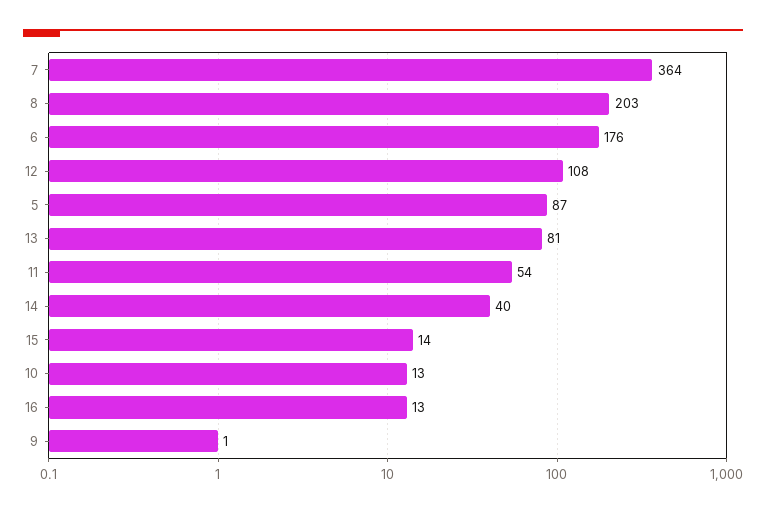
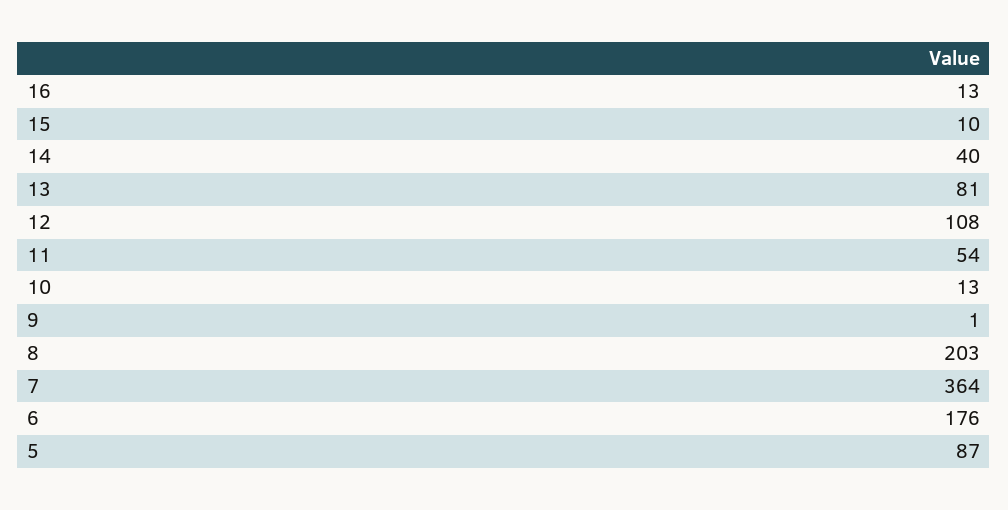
  {
    "7": 364,
    "8": 203,
    "6": 176,
    "12": 108,
    "5": 87,
    "13": 81,
    "11": 54,
    "14": 40,
-   "15": 14,
+   "15": 10,
    "10": 13,
    "16": 13,
    "9": 1
  }

